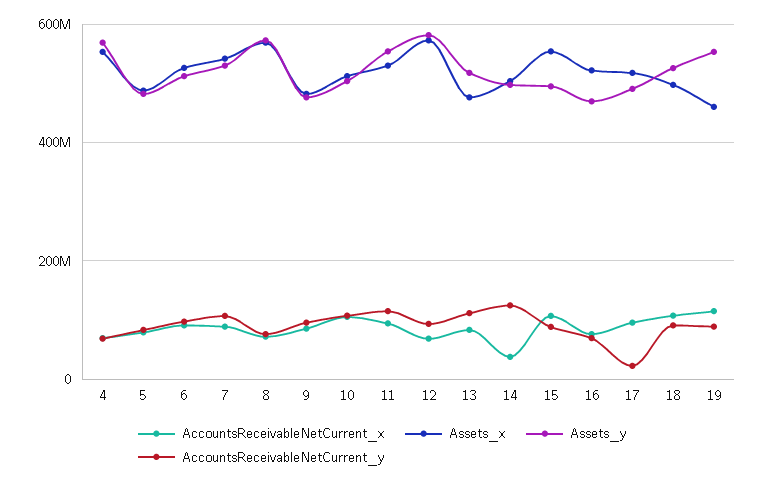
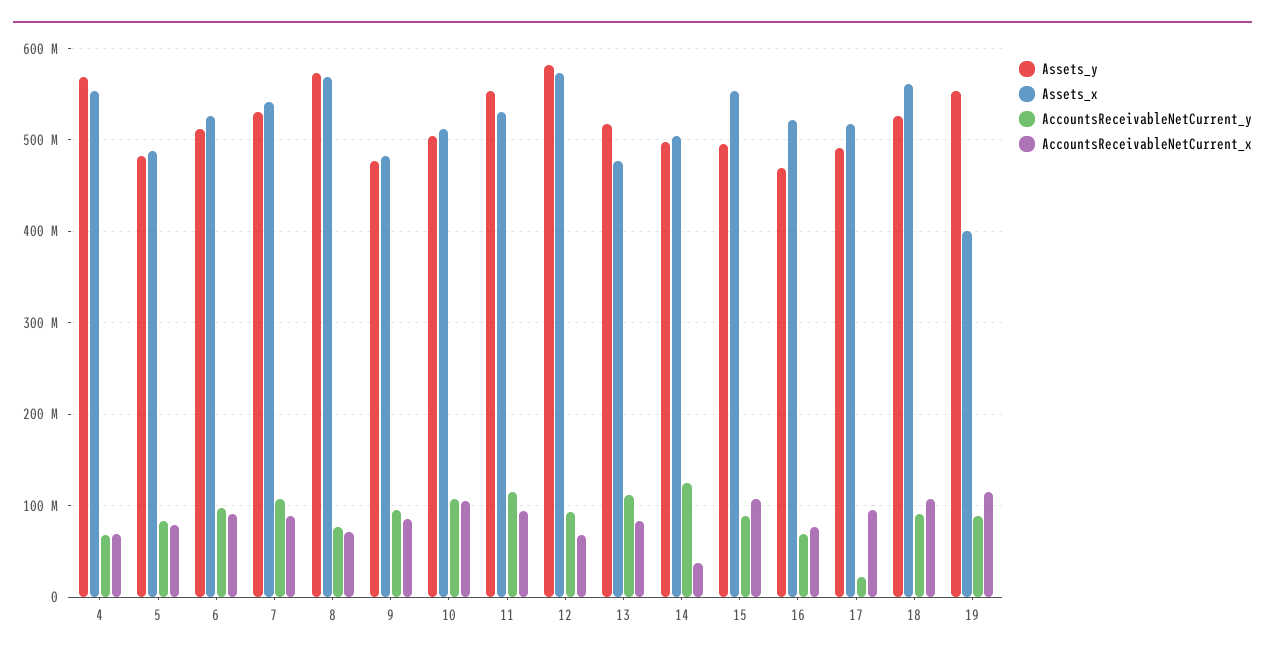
  {
    "AccountsReceivableNetCurrent_x": {
      "4": 70000000,
      "5": 80000000,
      "6": 90000000,
      "7": 90000000,
      "8": 70000000,
      "9": 90000000,
      "10": 110000000,
      "11": 90000000,
      "12": 70000000,
      "13": 80000000,
      "14": 40000000,
      "15": 110000000,
      "16": 80000000,
      "17": 100000000,
      "18": 110000000,
      "19": 110000000
    },
    "Assets_x": {
      "4": 550000000,
      "5": 490000000,
      "6": 530000000,
      "7": 540000000,
      "8": 570000000,
      "9": 480000000,
      "10": 510000000,
      "11": 530000000,
      "12": 570000000,
      "13": 480000000,
      "14": 500000000,
      "15": 550000000,
      "16": 520000000,
      "17": 520000000,
-     "18": 500000000,
+     "18": 560000000,
-     "19": 460000000
+     "19": 400000000
    },
    "Assets_y": {
      "4": 570000000,
      "5": 480000000,
      "6": 510000000,
      "7": 530000000,
      "8": 570000000,
      "9": 480000000,
      "10": 500000000,
      "11": 550000000,
      "12": 580000000,
      "13": 520000000,
      "14": 500000000,
      "15": 490000000,
      "16": 470000000,
      "17": 490000000,
      "18": 530000000,
      "19": 550000000
    },
    "AccountsReceivableNetCurrent_y": {
      "4": 70000000,
      "5": 80000000,
      "6": 100000000,
      "7": 110000000,
      "8": 80000000,
      "9": 100000000,
      "10": 110000000,
      "11": 110000000,
      "12": 90000000,
      "13": 110000000,
      "14": 120000000,
      "15": 90000000,
      "16": 70000000,
      "17": 20000000,
      "18": 90000000,
      "19": 90000000
    }
  }

